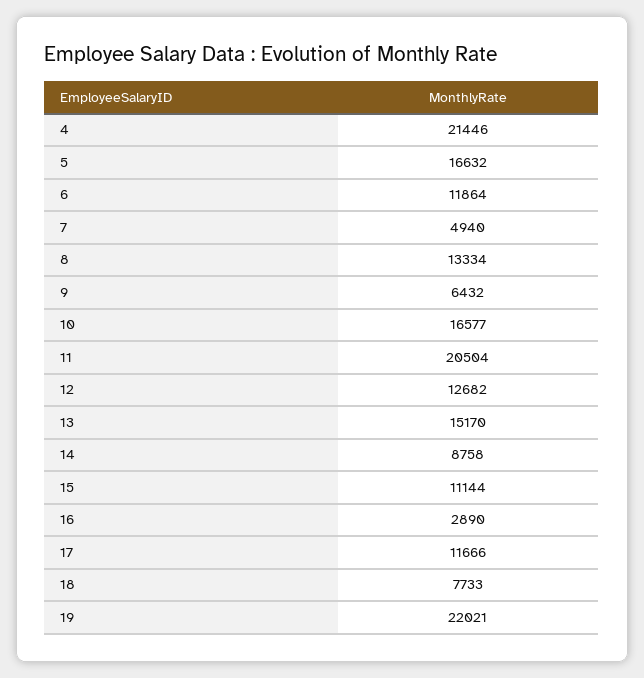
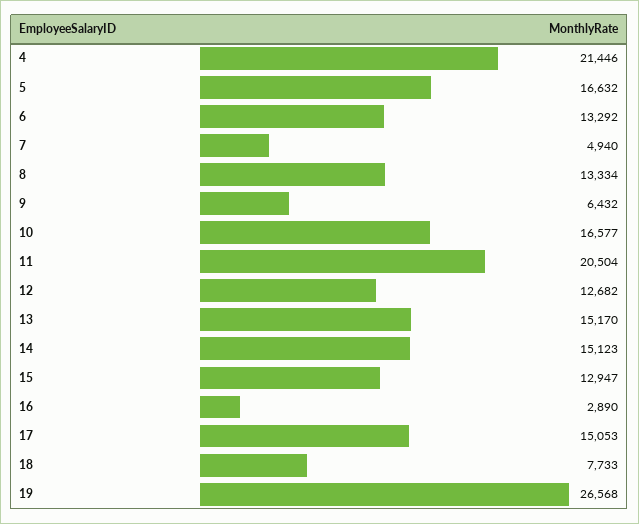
  {
    "4": 21446,
    "5": 16632,
-   "6": 11864,
+   "6": 13292,
    "7": 4940,
    "8": 13334,
    "9": 6432,
    "10": 16577,
    "11": 20504,
    "12": 12682,
    "13": 15170,
-   "14": 8758,
+   "14": 15123,
-   "15": 11144,
+   "15": 12947,
    "16": 2890,
-   "17": 11666,
+   "17": 15053,
    "18": 7733,
-   "19": 22021
+   "19": 26568
  }

